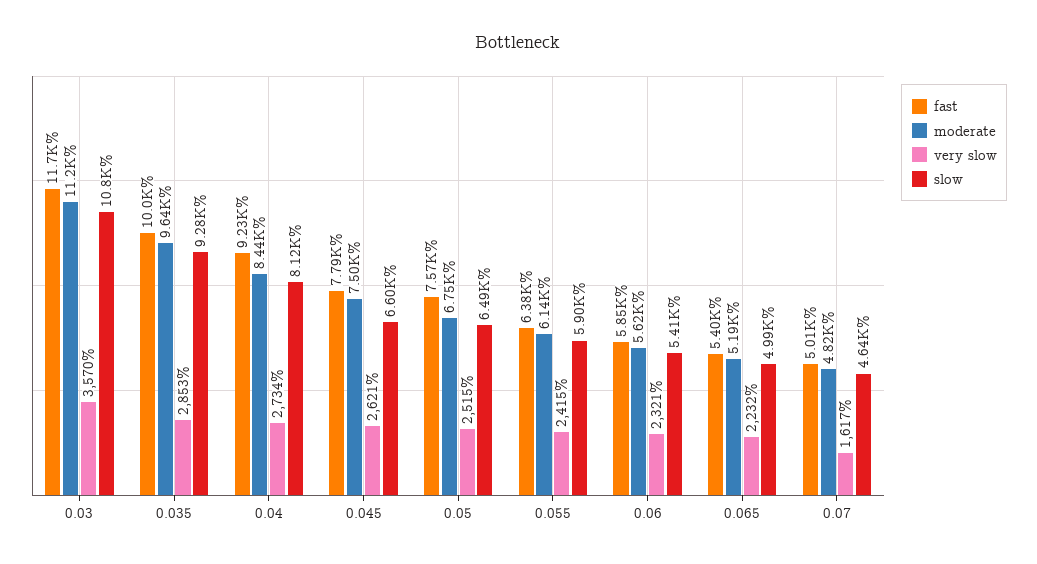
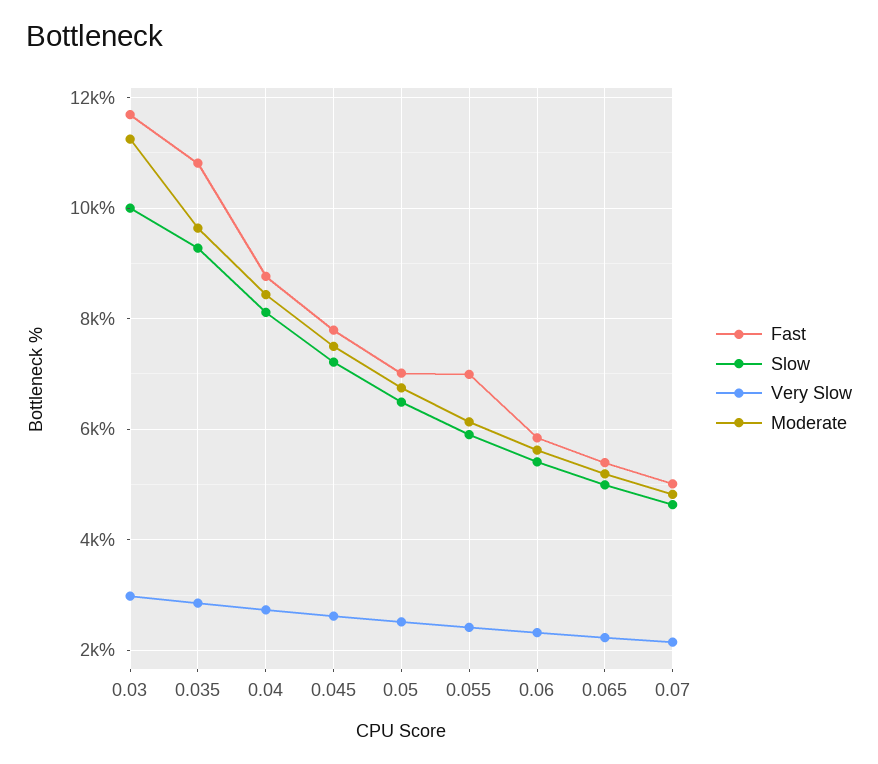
  {
    "fast": {
      "0.03": 11700,
-     "0.035": 10000,
+     "0.035": 10800,
-     "0.04": 9230,
+     "0.04": 8800,
      "0.045": 7790,
-     "0.05": 7570,
+     "0.05": 7000,
-     "0.055": 6380,
+     "0.055": 7000,
      "0.06": 5850,
      "0.065": 5400,
      "0.07": 5010
    },
    "moderate": {
      "0.03": 11200,
      "0.035": 9640,
      "0.04": 8440,
      "0.045": 7500,
      "0.05": 6750,
      "0.055": 6140,
      "0.06": 5620,
      "0.065": 5190,
      "0.07": 4820
    },
    "very slow": {
-     "0.03": 3570,
+     "0.03": 3000,
      "0.035": 2853,
      "0.04": 2734,
      "0.045": 2621,
      "0.05": 2515,
      "0.055": 2415,
      "0.06": 2321,
      "0.065": 2232,
-     "0.07": 1617
+     "0.07": 2200
    },
    "slow": {
-     "0.03": 10800,
+     "0.03": 10000,
      "0.035": 9280,
      "0.04": 8120,
-     "0.045": 6600,
+     "0.045": 7200,
      "0.05": 6490,
      "0.055": 5900,
      "0.06": 5410,
      "0.065": 4990,
      "0.07": 4640
    }
  }

